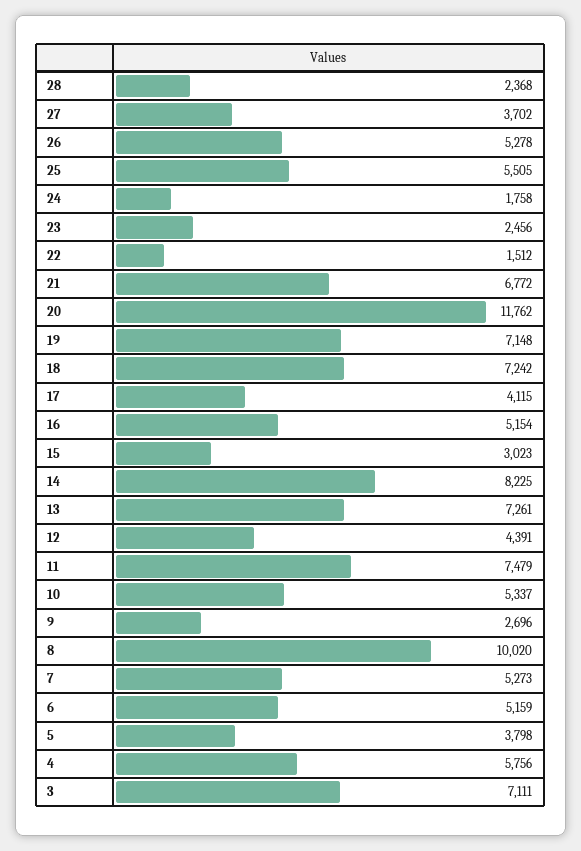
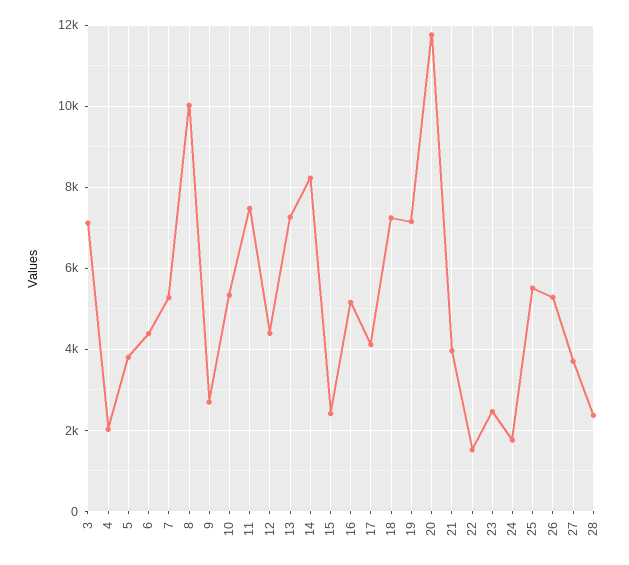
  {
    "28": 2368,
    "27": 3702,
    "26": 5278,
    "25": 5505,
    "24": 1758,
    "23": 2456,
    "22": 1512,
-   "21": 6772,
+   "21": 4000,
    "20": 11762,
    "19": 7148,
    "18": 7242,
    "17": 4115,
    "16": 5154,
-   "15": 3023,
+   "15": 2400,
    "14": 8225,
    "13": 7261,
    "12": 4391,
    "11": 7479,
    "10": 5337,
    "9": 2696,
    "8": 10020,
    "7": 5273,
-   "6": 5159,
+   "6": 4400,
    "5": 3798,
-   "4": 5756,
+   "4": 2000,
    "3": 7111
  }

